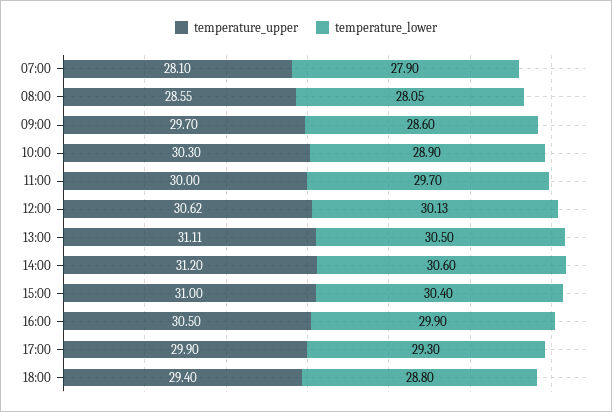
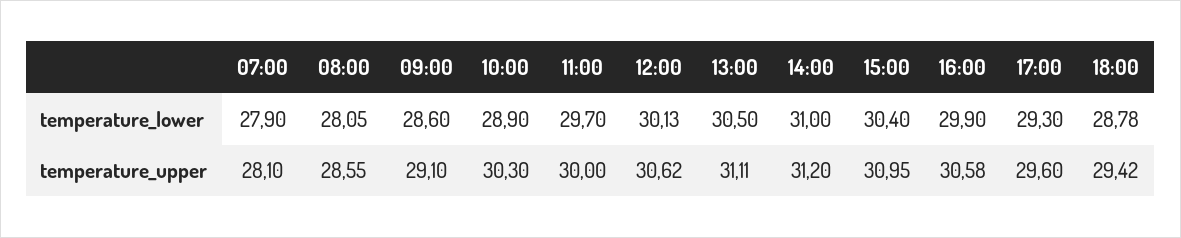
  {
    "temperature_upper": {
      "07:00": 28.1,
      "08:00": 28.55,
-     "09:00": 29.7,
+     "09:00": 29.1,
      "10:00": 30.3,
      "11:00": 30,
      "12:00": 30.62,
      "13:00": 31.11,
      "14:00": 31.2,
-     "15:00": 31,
+     "15:00": 30.95,
-     "16:00": 30.5,
+     "16:00": 30.58,
-     "17:00": 29.9,
+     "17:00": 29.6,
-     "18:00": 29.4
+     "18:00": 29.42
    },
    "temperature_lower": {
      "07:00": 27.9,
      "08:00": 28.05,
      "09:00": 28.6,
      "10:00": 28.9,
      "11:00": 29.7,
      "12:00": 30.13,
      "13:00": 30.5,
-     "14:00": 30.6,
+     "14:00": 31,
      "15:00": 30.4,
      "16:00": 29.9,
      "17:00": 29.3,
-     "18:00": 28.8
+     "18:00": 28.78
    }
  }

